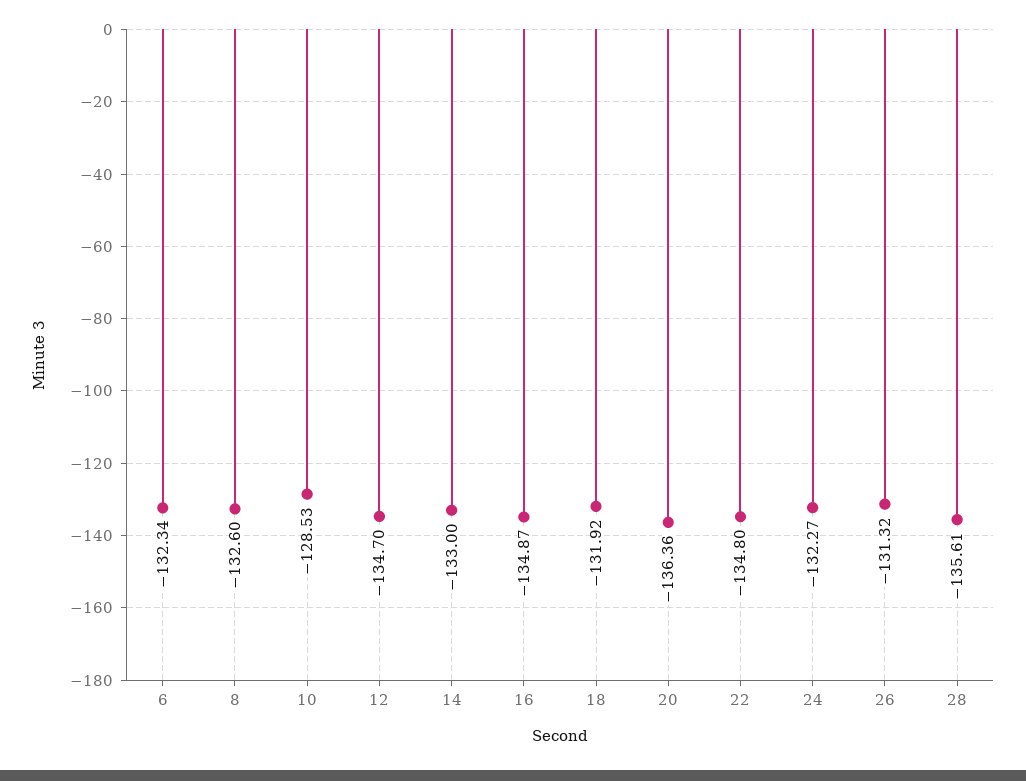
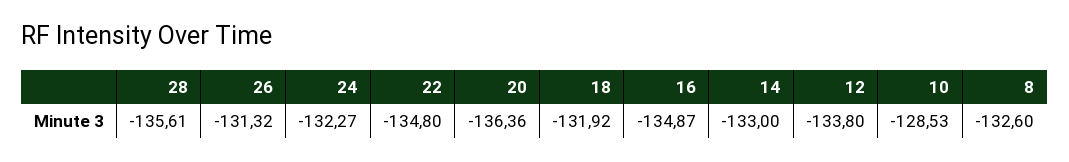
  {
-   "6": -132.34,
    "8": -132.6,
    "10": -128.53,
-   "12": -134.7,
+   "12": -133.8,
    "14": -133,
    "16": -134.87,
    "18": -131.92,
    "20": -136.36,
    "22": -134.8,
    "24": -132.27,
    "26": -131.32,
    "28": -135.61
  }

